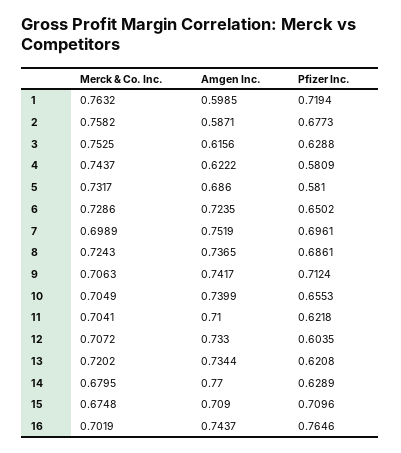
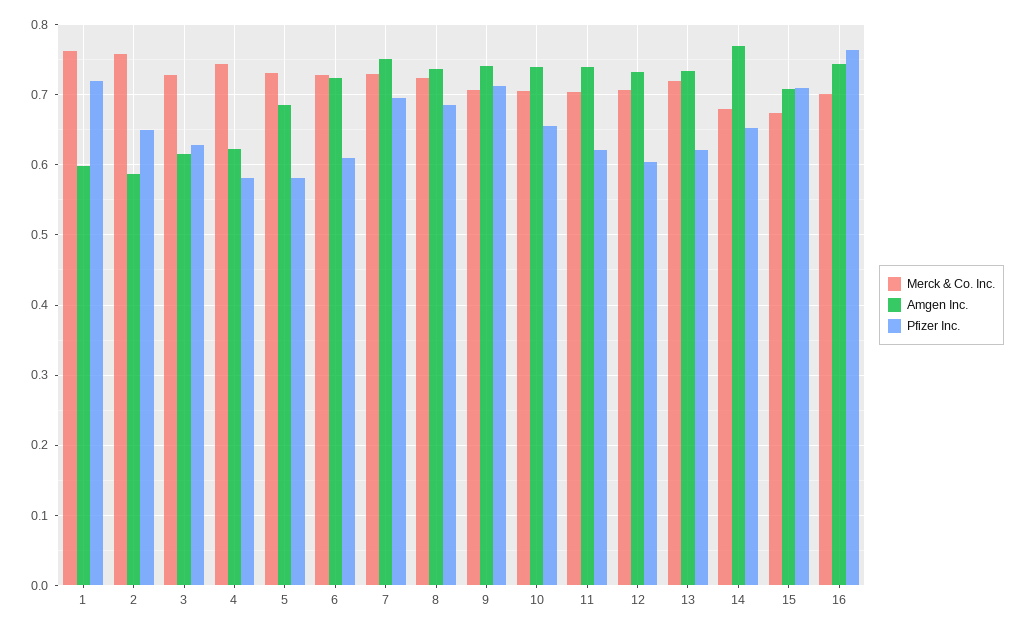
  {
    "Merck & Co. Inc.": {
      "1": 0.7632,
      "2": 0.7582,
-     "3": 0.7525,
+     "3": 0.73,
      "4": 0.7437,
      "5": 0.7317,
      "6": 0.7286,
-     "7": 0.6989,
+     "7": 0.73,
      "8": 0.7243,
      "9": 0.7063,
      "10": 0.7049,
      "11": 0.7041,
      "12": 0.7072,
      "13": 0.7202,
      "14": 0.6795,
      "15": 0.6748,
      "16": 0.7019
    },
    "Amgen Inc.": {
      "1": 0.5985,
      "2": 0.5871,
      "3": 0.6156,
      "4": 0.6222,
      "5": 0.686,
      "6": 0.7235,
      "7": 0.7519,
      "8": 0.7365,
      "9": 0.7417,
      "10": 0.7399,
-     "11": 0.71,
+     "11": 0.74,
      "12": 0.733,
      "13": 0.7344,
      "14": 0.77,
      "15": 0.709,
      "16": 0.7437
    },
    "Pfizer Inc.": {
      "1": 0.7194,
-     "2": 0.6773,
+     "2": 0.65,
      "3": 0.6288,
      "4": 0.5809,
      "5": 0.581,
-     "6": 0.6502,
+     "6": 0.61,
      "7": 0.6961,
      "8": 0.6861,
      "9": 0.7124,
      "10": 0.6553,
      "11": 0.6218,
      "12": 0.6035,
      "13": 0.6208,
-     "14": 0.6289,
+     "14": 0.65,
      "15": 0.7096,
      "16": 0.7646
    }
  }

